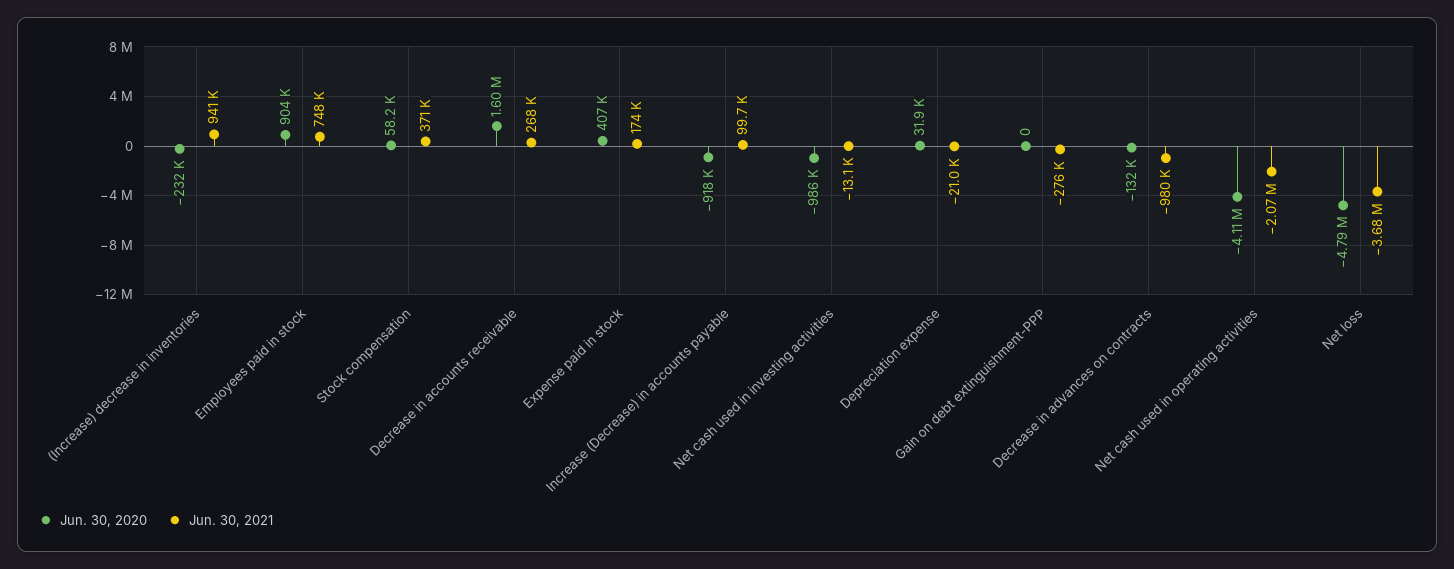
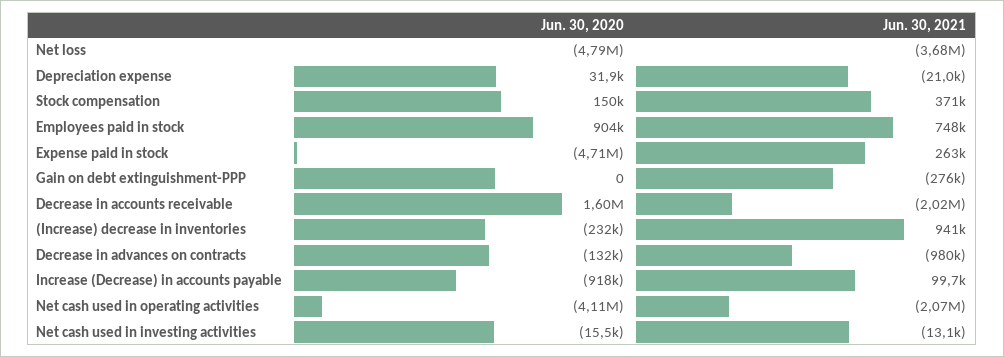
  {
    "Jun. 30, 2020": {
      "(Increase) decrease in inventories": -232000,
      "Employees paid in stock": 904000,
-     "Stock compensation": 58200,
+     "Stock compensation": 150000,
      "Decrease in accounts receivable": 1600000,
-     "Expense paid in stock": 407000,
+     "Expense paid in stock": -4710000,
      "Increase (Decrease) in accounts payable": -918000,
-     "Net cash used in investing activities": -986000,
+     "Net cash used in investing activities": -15500,
      "Depreciation expense": 31900,
      "Gain on debt extinguishment-PPP": 0,
      "Decrease in advances on contracts": -132000,
      "Net cash used in operating activities": -4110000,
      "Net loss": -4790000
    },
    "Jun. 30, 2021": {
      "(Increase) decrease in inventories": 941000,
      "Employees paid in stock": 748000,
      "Stock compensation": 371000,
-     "Decrease in accounts receivable": 268000,
+     "Decrease in accounts receivable": -2020000,
-     "Expense paid in stock": 174000,
+     "Expense paid in stock": 263000,
      "Increase (Decrease) in accounts payable": 99700,
      "Net cash used in investing activities": -13100,
      "Depreciation expense": -21000,
      "Gain on debt extinguishment-PPP": -276000,
      "Decrease in advances on contracts": -980000,
      "Net cash used in operating activities": -2070000,
      "Net loss": -3680000
    }
  }

